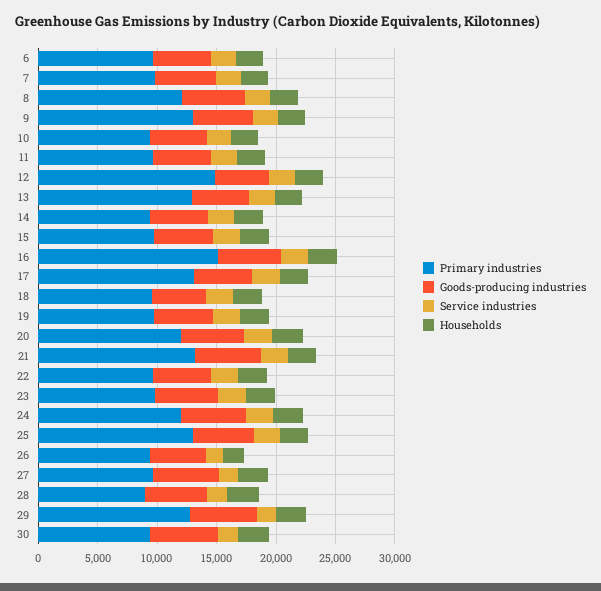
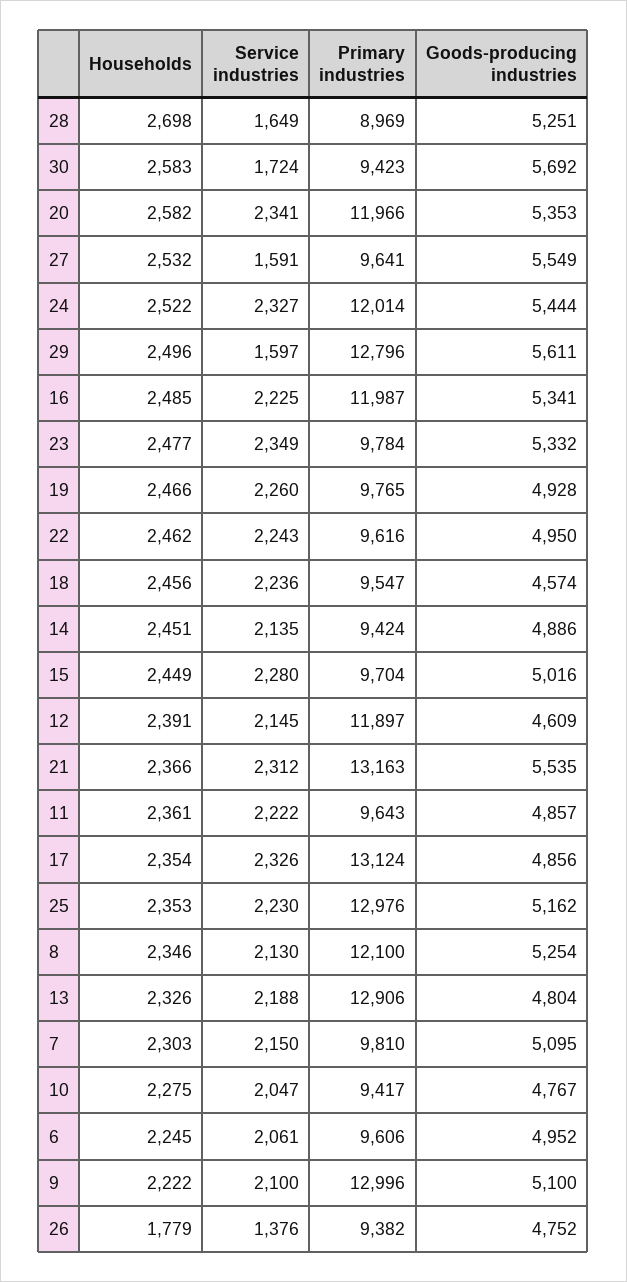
  {
    "Primary industries": {
      "6": 9606,
      "7": 9810,
      "8": 12100,
      "9": 12996,
      "10": 9417,
      "11": 9643,
-     "12": 15000,
+     "12": 11897,
      "13": 12906,
      "14": 9424,
      "15": 9704,
-     "16": 15000,
+     "16": 11987,
      "17": 13124,
      "18": 9547,
      "19": 9765,
      "20": 11966,
      "21": 13163,
      "22": 9616,
      "23": 9784,
      "24": 12014,
      "25": 12976,
      "26": 9382,
      "27": 9641,
      "28": 8969,
      "29": 12796,
      "30": 9423
    },
    "Goods-producing industries": {
      "6": 4952,
      "7": 5095,
      "8": 5254,
      "9": 5100,
      "10": 4767,
      "11": 4857,
      "12": 4609,
      "13": 4804,
      "14": 4886,
      "15": 5016,
      "16": 5341,
      "17": 4856,
      "18": 4574,
      "19": 4928,
      "20": 5353,
      "21": 5535,
      "22": 4950,
      "23": 5332,
      "24": 5444,
      "25": 5162,
      "26": 4752,
      "27": 5549,
      "28": 5251,
      "29": 5611,
      "30": 5692
    },
    "Service industries": {
      "6": 2061,
      "7": 2150,
      "8": 2130,
      "9": 2100,
      "10": 2047,
      "11": 2222,
      "12": 2145,
      "13": 2188,
      "14": 2135,
      "15": 2280,
      "16": 2225,
      "17": 2326,
      "18": 2236,
      "19": 2260,
      "20": 2341,
      "21": 2312,
      "22": 2243,
      "23": 2349,
      "24": 2327,
      "25": 2230,
      "26": 1376,
      "27": 1591,
      "28": 1649,
      "29": 1597,
      "30": 1724
    },
    "Households": {
      "6": 2245,
      "7": 2303,
      "8": 2346,
      "9": 2222,
      "10": 2275,
      "11": 2361,
      "12": 2391,
      "13": 2326,
      "14": 2451,
      "15": 2449,
      "16": 2485,
      "17": 2354,
      "18": 2456,
      "19": 2466,
      "20": 2582,
      "21": 2366,
      "22": 2462,
      "23": 2477,
      "24": 2522,
      "25": 2353,
      "26": 1779,
      "27": 2532,
      "28": 2698,
      "29": 2496,
      "30": 2583
    }
  }

